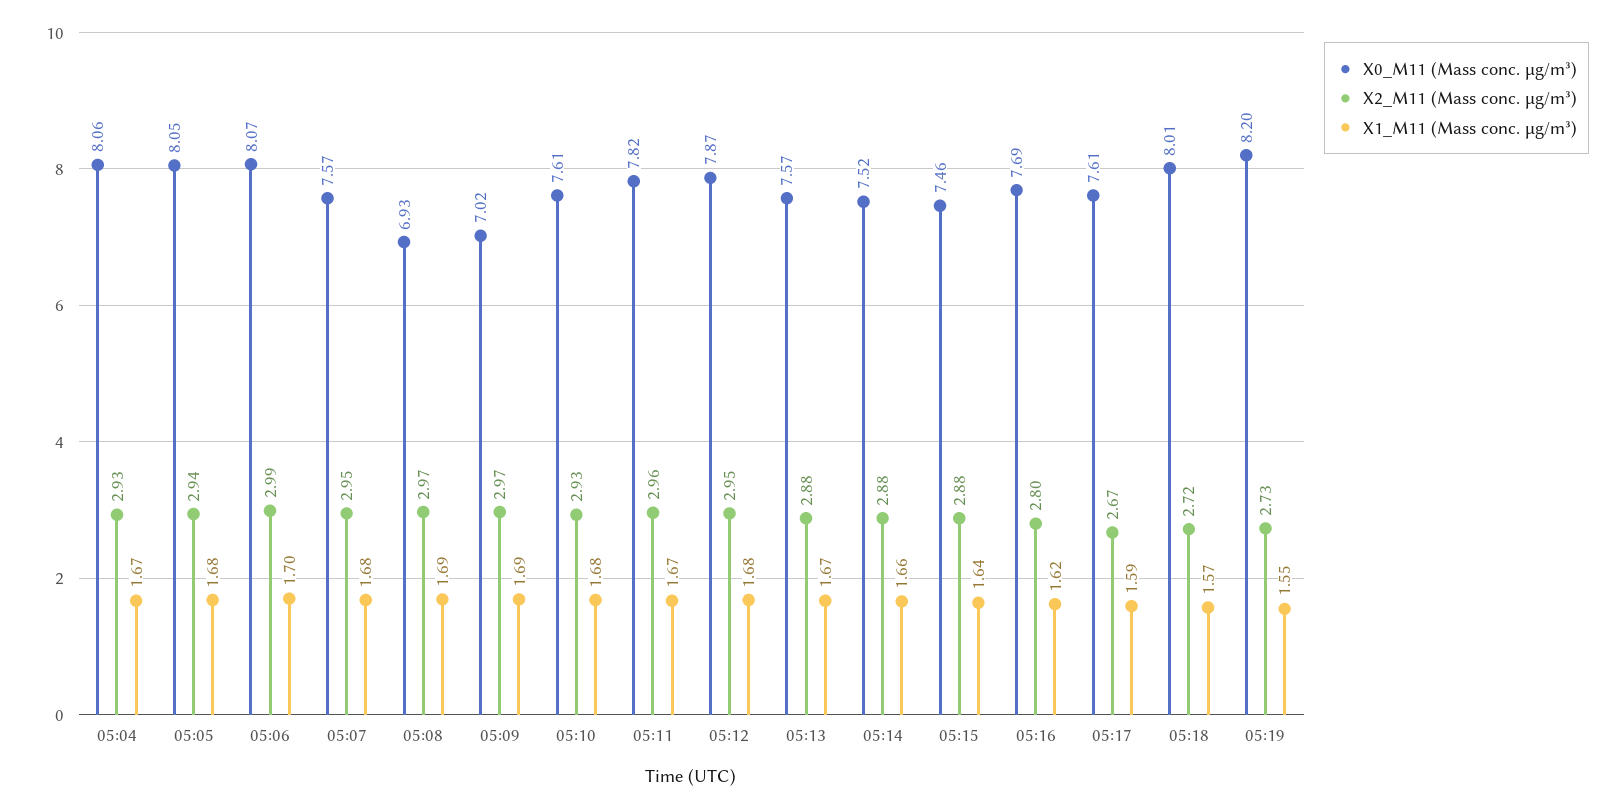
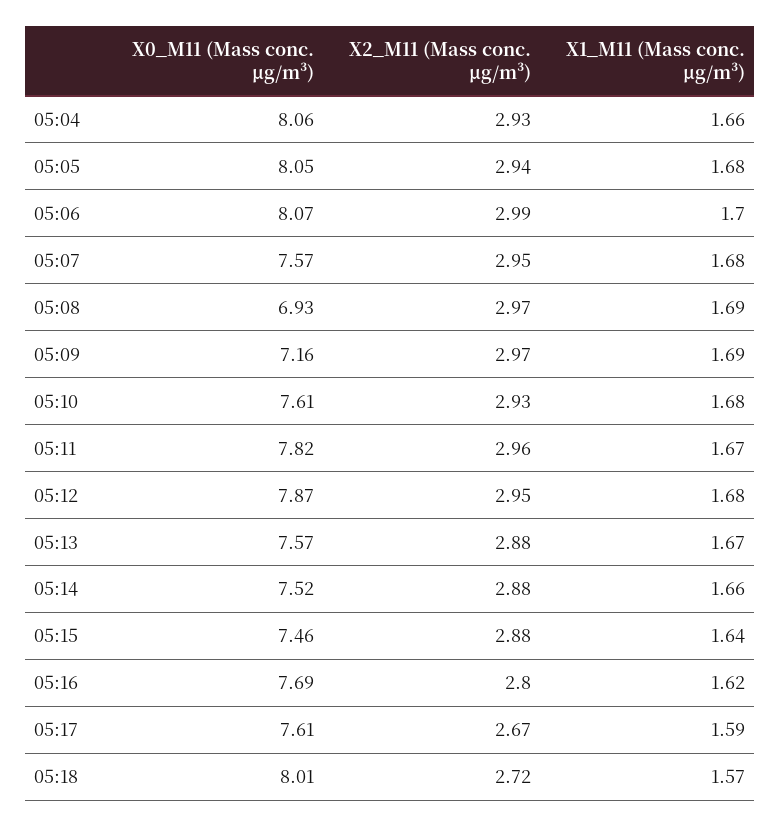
  {
    "X0_M11 (Mass conc. μg/m³)": {
      "05:04": 8.06,
      "05:05": 8.05,
      "05:06": 8.07,
      "05:07": 7.57,
      "05:08": 6.93,
-     "05:09": 7.02,
+     "05:09": 7.16,
      "05:10": 7.61,
      "05:11": 7.82,
      "05:12": 7.87,
      "05:13": 7.57,
      "05:14": 7.52,
      "05:15": 7.46,
      "05:16": 7.69,
      "05:17": 7.61,
-     "05:18": 8.01,
+     "05:18": 8.01
-     "05:19": 8.2
    },
    "X2_M11 (Mass conc. μg/m³)": {
      "05:04": 2.93,
      "05:05": 2.94,
      "05:06": 2.99,
      "05:07": 2.95,
      "05:08": 2.97,
      "05:09": 2.97,
      "05:10": 2.93,
      "05:11": 2.96,
      "05:12": 2.95,
      "05:13": 2.88,
      "05:14": 2.88,
      "05:15": 2.88,
      "05:16": 2.8,
      "05:17": 2.67,
-     "05:18": 2.72,
+     "05:18": 2.72
-     "05:19": 2.73
    },
    "X1_M11 (Mass conc. μg/m³)": {
-     "05:04": 1.67,
+     "05:04": 1.66,
      "05:05": 1.68,
      "05:06": 1.7,
      "05:07": 1.68,
      "05:08": 1.69,
      "05:09": 1.69,
      "05:10": 1.68,
      "05:11": 1.67,
      "05:12": 1.68,
      "05:13": 1.67,
      "05:14": 1.66,
      "05:15": 1.64,
      "05:16": 1.62,
      "05:17": 1.59,
-     "05:18": 1.57,
+     "05:18": 1.57
-     "05:19": 1.55
    }
  }

